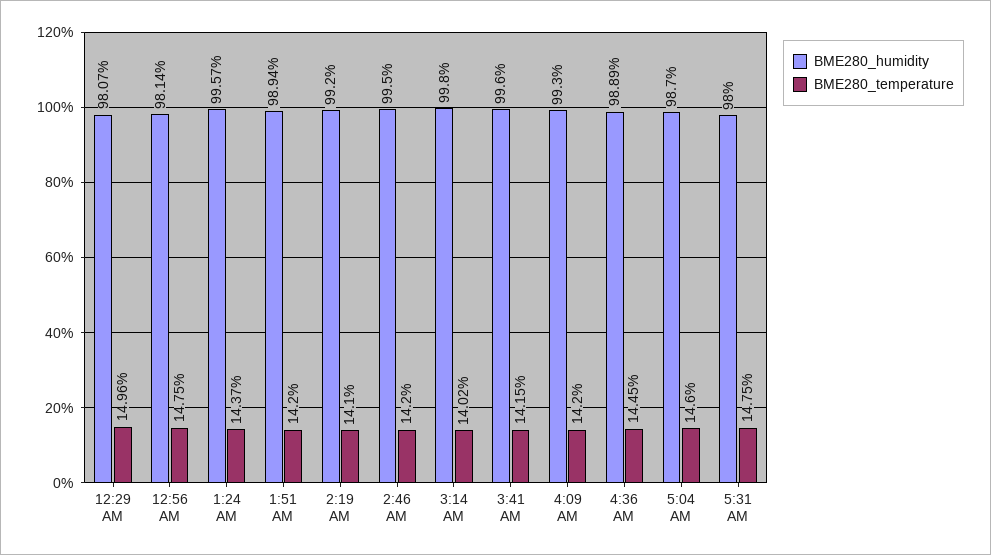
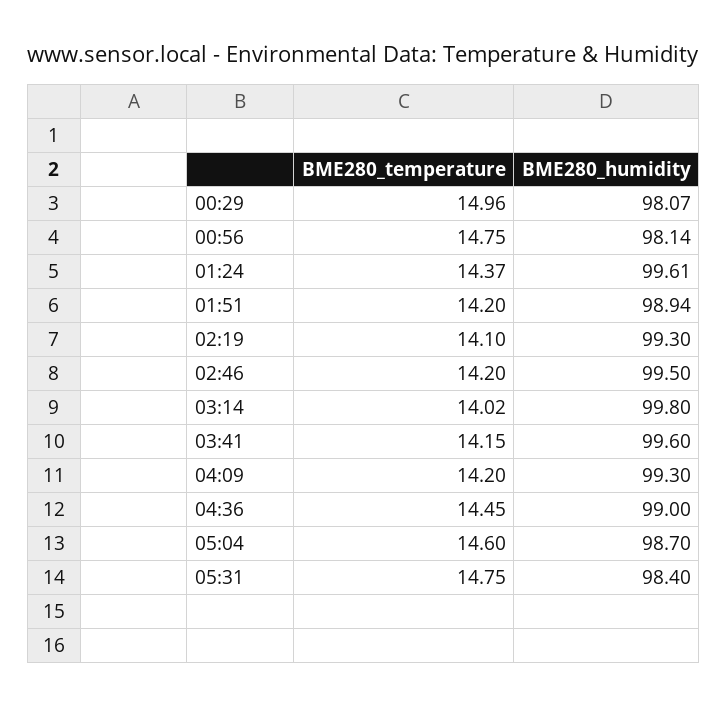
  {
    "BME280_humidity": {
      "12:29 AM": 98.07,
      "12:56 AM": 98.14,
-     "1:24 AM": 99.57,
+     "1:24 AM": 99.61,
      "1:51 AM": 98.94,
-     "2:19 AM": 99.2,
+     "2:19 AM": 99.3,
      "2:46 AM": 99.5,
      "3:14 AM": 99.8,
      "3:41 AM": 99.6,
      "4:09 AM": 99.3,
-     "4:36 AM": 98.89,
+     "4:36 AM": 99,
      "5:04 AM": 98.7,
-     "5:31 AM": 98
+     "5:31 AM": 98.4
    },
    "BME280_temperature": {
      "12:29 AM": 14.96,
      "12:56 AM": 14.75,
      "1:24 AM": 14.37,
      "1:51 AM": 14.2,
      "2:19 AM": 14.1,
      "2:46 AM": 14.2,
      "3:14 AM": 14.02,
      "3:41 AM": 14.15,
      "4:09 AM": 14.2,
      "4:36 AM": 14.45,
      "5:04 AM": 14.6,
      "5:31 AM": 14.75
    }
  }

